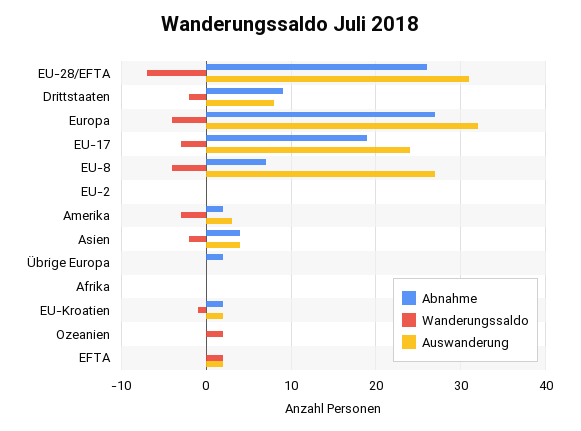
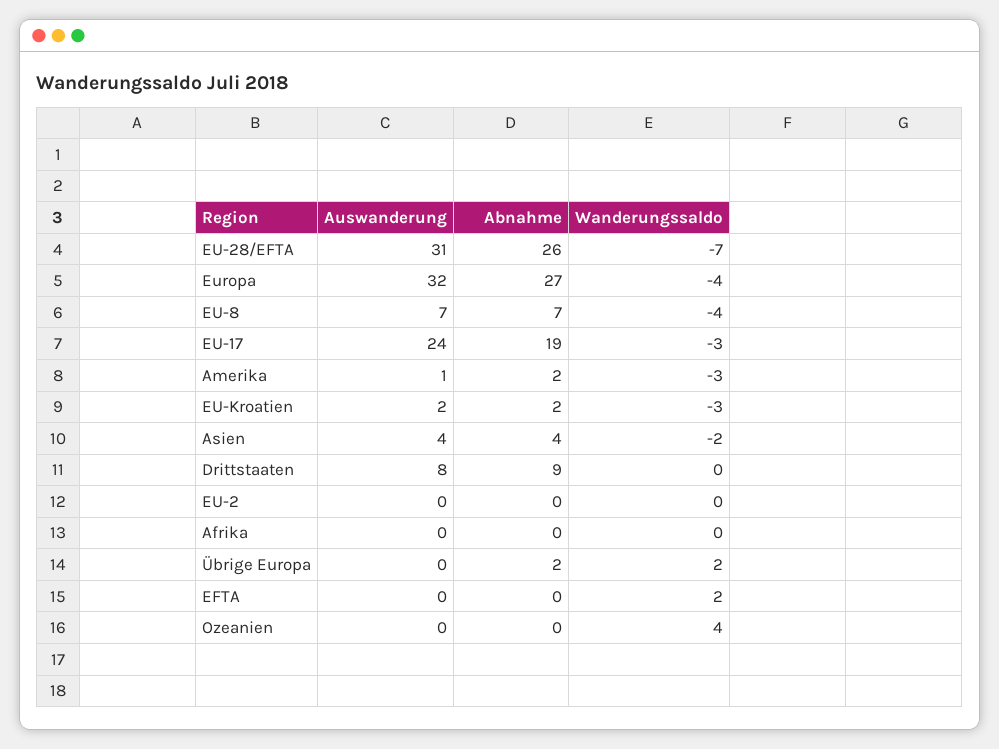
  {
    "Abnahme": {
      "EU-28/EFTA": 26,
      "Drittstaaten": 9,
      "Europa": 27,
      "EU-17": 19,
      "EU-8": 7,
      "EU-2": 0,
      "Amerika": 2,
      "Asien": 4,
      "Übrige Europa": 2,
      "Afrika": 0,
      "EU-Kroatien": 2,
      "Ozeanien": 0,
      "EFTA": 0
    },
    "Wanderungssaldo": {
      "EU-28/EFTA": -7,
-     "Drittstaaten": -2,
+     "Drittstaaten": 0,
      "Europa": -4,
      "EU-17": -3,
      "EU-8": -4,
      "EU-2": 0,
      "Amerika": -3,
      "Asien": -2,
-     "Übrige Europa": 0,
+     "Übrige Europa": 2,
      "Afrika": 0,
-     "EU-Kroatien": -1,
+     "EU-Kroatien": -3,
-     "Ozeanien": 2,
+     "Ozeanien": 4,
      "EFTA": 2
    },
    "Auswanderung": {
      "EU-28/EFTA": 31,
      "Drittstaaten": 8,
      "Europa": 32,
      "EU-17": 24,
-     "EU-8": 27,
+     "EU-8": 7,
      "EU-2": 0,
-     "Amerika": 3,
+     "Amerika": 1,
      "Asien": 4,
      "Übrige Europa": 0,
      "Afrika": 0,
      "EU-Kroatien": 2,
      "Ozeanien": 0,
-     "EFTA": 2
+     "EFTA": 0
    }
  }

